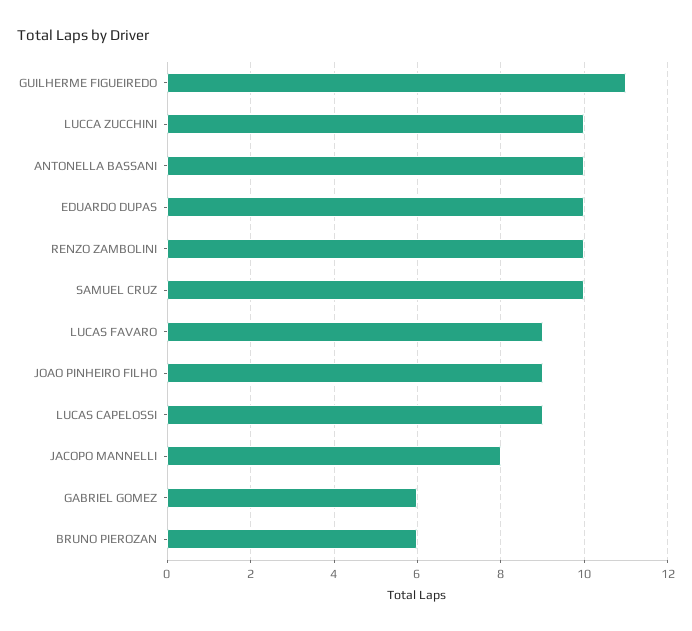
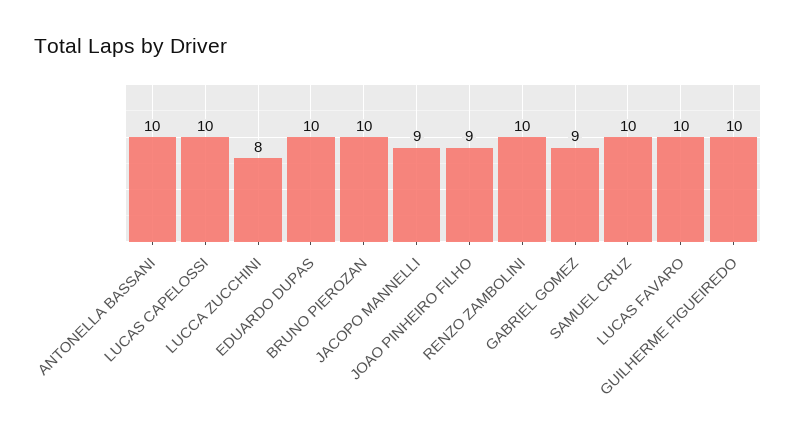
  {
-   "GUILHERME FIGUEIREDO": 11,
+   "GUILHERME FIGUEIREDO": 10,
-   "LUCCA ZUCCHINI": 10,
+   "LUCCA ZUCCHINI": 8,
    "ANTONELLA BASSANI": 10,
    "EDUARDO DUPAS": 10,
    "RENZO ZAMBOLINI": 10,
    "SAMUEL CRUZ": 10,
-   "LUCAS FAVARO": 9,
+   "LUCAS FAVARO": 10,
    "JOAO PINHEIRO FILHO": 9,
-   "LUCAS CAPELOSSI": 9,
+   "LUCAS CAPELOSSI": 10,
-   "JACOPO MANNELLI": 8,
+   "JACOPO MANNELLI": 9,
-   "GABRIEL GOMEZ": 6,
+   "GABRIEL GOMEZ": 9,
-   "BRUNO PIEROZAN": 6
+   "BRUNO PIEROZAN": 10
  }

